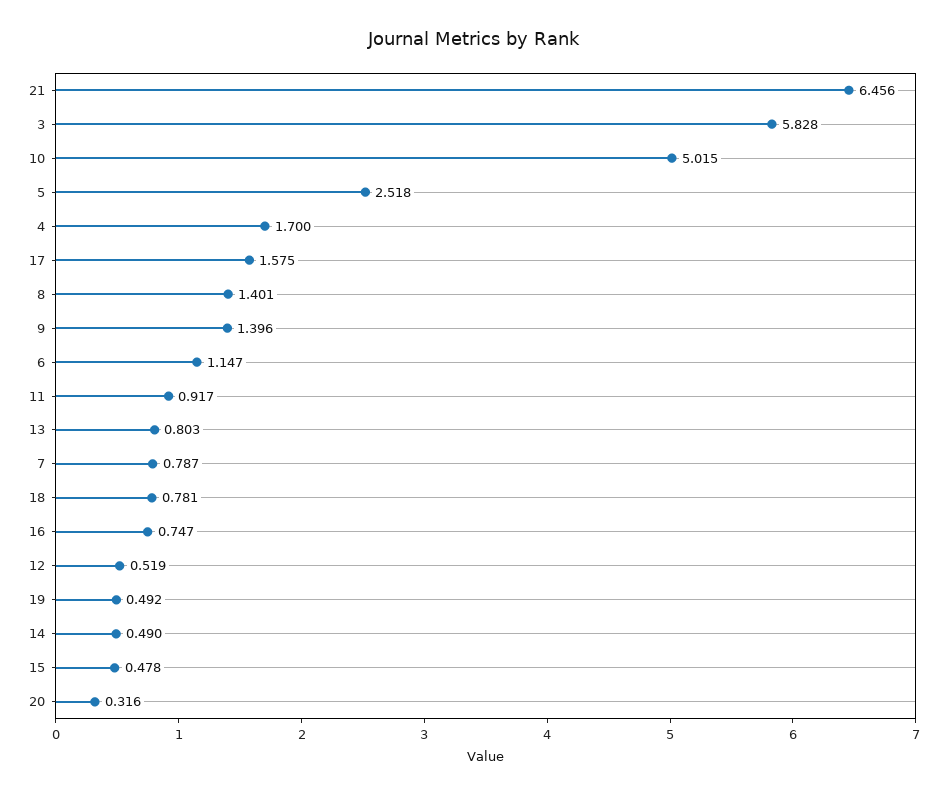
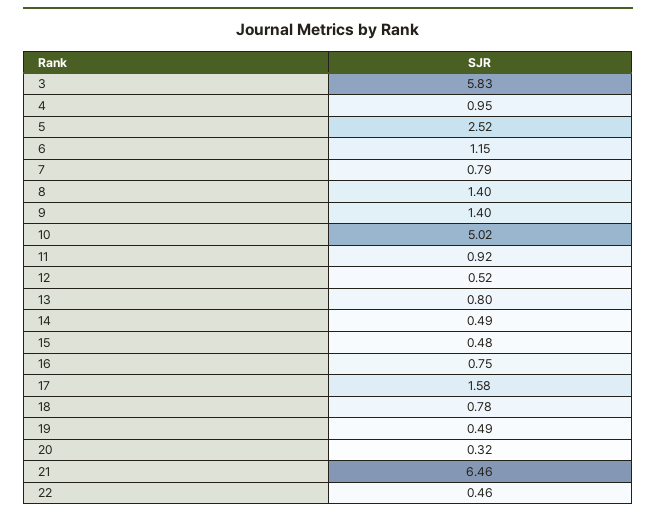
  {
    "21": 6.456,
    "3": 5.828,
    "10": 5.015,
    "5": 2.518,
-   "4": 1.7,
+   "4": 0.95,
    "17": 1.575,
    "8": 1.401,
    "9": 1.396,
    "6": 1.147,
    "11": 0.917,
    "13": 0.803,
    "7": 0.787,
    "18": 0.781,
    "16": 0.747,
    "12": 0.519,
    "19": 0.492,
    "14": 0.49,
    "15": 0.478,
-   "20": 0.316
+   "20": 0.316,
+   "22": 0.46
  }

